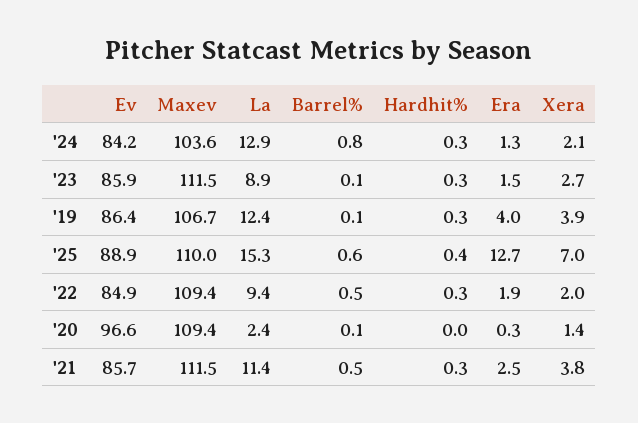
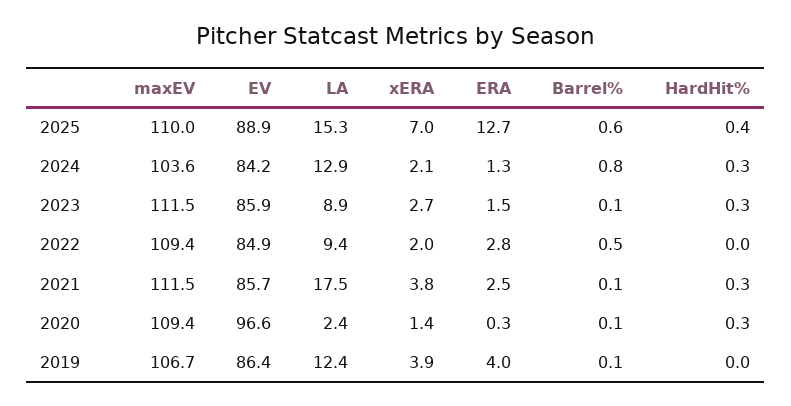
  {
    "Ev": {
      "'24": 84.2,
      "'23": 85.9,
      "'19": 86.4,
      "'25": 88.9,
      "'22": 84.9,
      "'20": 96.6,
      "'21": 85.7
    },
    "Maxev": {
      "'24": 103.6,
      "'23": 111.5,
      "'19": 106.7,
      "'25": 110,
      "'22": 109.4,
      "'20": 109.4,
      "'21": 111.5
    },
    "La": {
      "'24": 12.9,
      "'23": 8.9,
      "'19": 12.4,
      "'25": 15.3,
      "'22": 9.4,
      "'20": 2.4,
-     "'21": 11.4
+     "'21": 17.5
    },
    "Barrel%": {
      "'24": 0.8,
      "'23": 0.1,
      "'19": 0.1,
      "'25": 0.6,
      "'22": 0.5,
      "'20": 0.1,
-     "'21": 0.5
+     "'21": 0.1
    },
    "Hardhit%": {
      "'24": 0.3,
      "'23": 0.3,
-     "'19": 0.3,
+     "'19": 0,
      "'25": 0.4,
-     "'22": 0.3,
+     "'22": 0,
-     "'20": 0,
+     "'20": 0.3,
      "'21": 0.3
    },
    "Era": {
      "'24": 1.3,
      "'23": 1.5,
      "'19": 4,
      "'25": 12.7,
-     "'22": 1.9,
+     "'22": 2.8,
      "'20": 0.3,
      "'21": 2.5
    },
    "Xera": {
      "'24": 2.1,
      "'23": 2.7,
      "'19": 3.9,
      "'25": 7,
      "'22": 2,
      "'20": 1.4,
      "'21": 3.8
    }
  }

